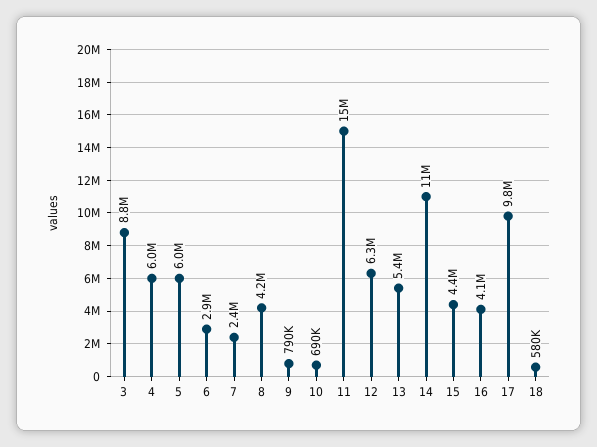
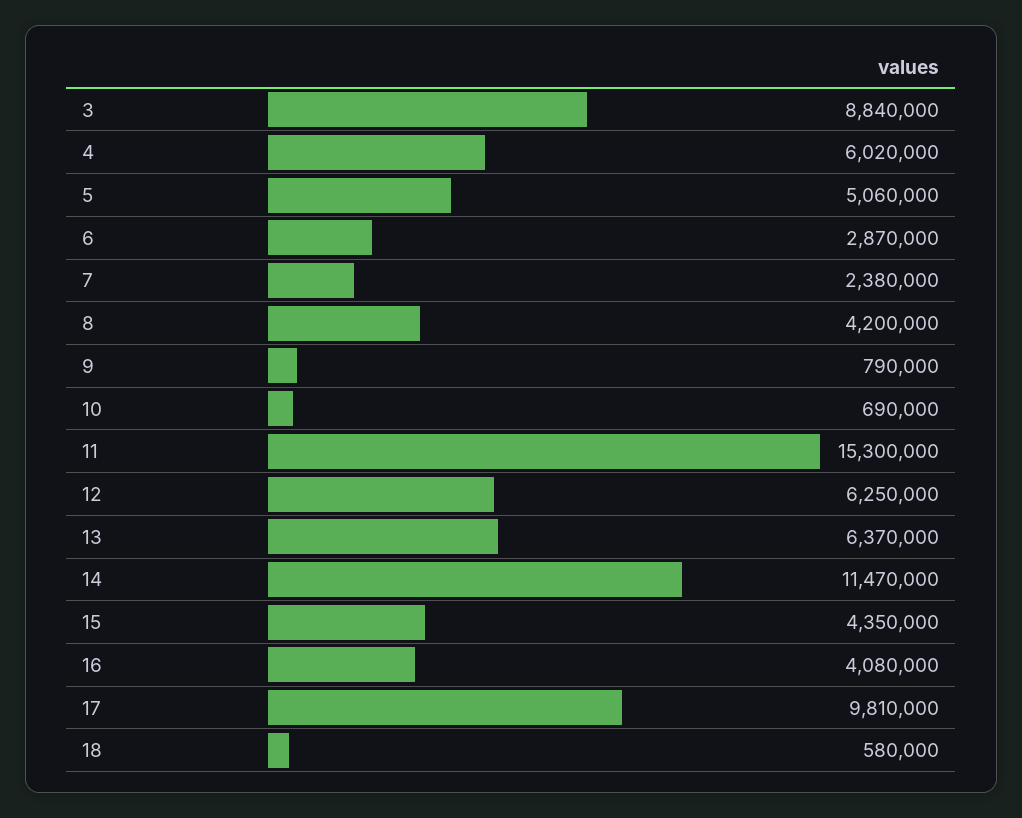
  {
    "3": 8840000,
    "4": 6020000,
-   "5": 6000000,
+   "5": 5060000,
    "6": 2870000,
    "7": 2380000,
    "8": 4200000,
    "9": 790000,
    "10": 690000,
    "11": 15300000,
    "12": 6250000,
-   "13": 5400000,
+   "13": 6370000,
    "14": 11470000,
    "15": 4350000,
    "16": 4080000,
    "17": 9810000,
    "18": 580000
  }

